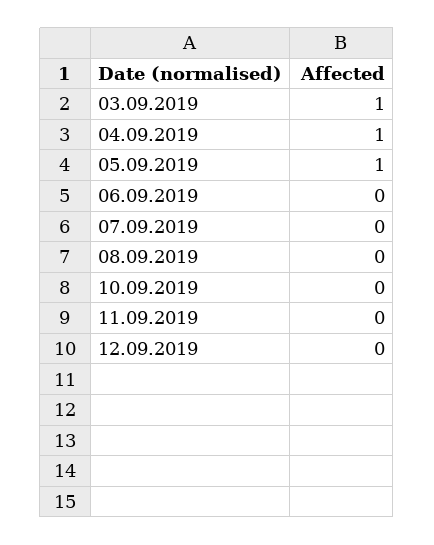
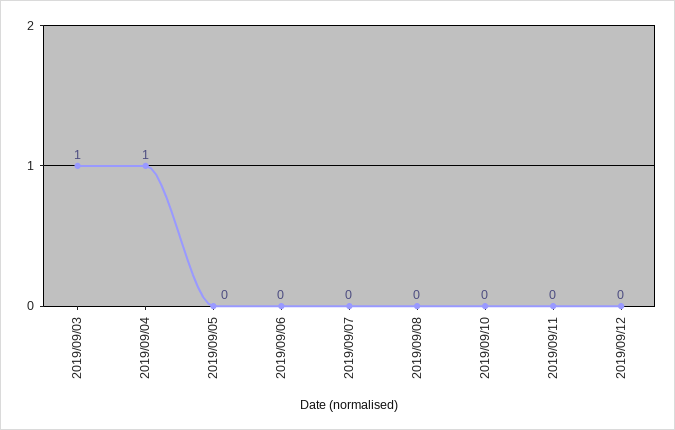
  {
    "03.09.2019": 1,
    "04.09.2019": 1,
-   "05.09.2019": 1,
+   "05.09.2019": 0,
    "06.09.2019": 0,
    "07.09.2019": 0,
    "08.09.2019": 0,
    "10.09.2019": 0,
    "11.09.2019": 0,
    "12.09.2019": 0
  }

